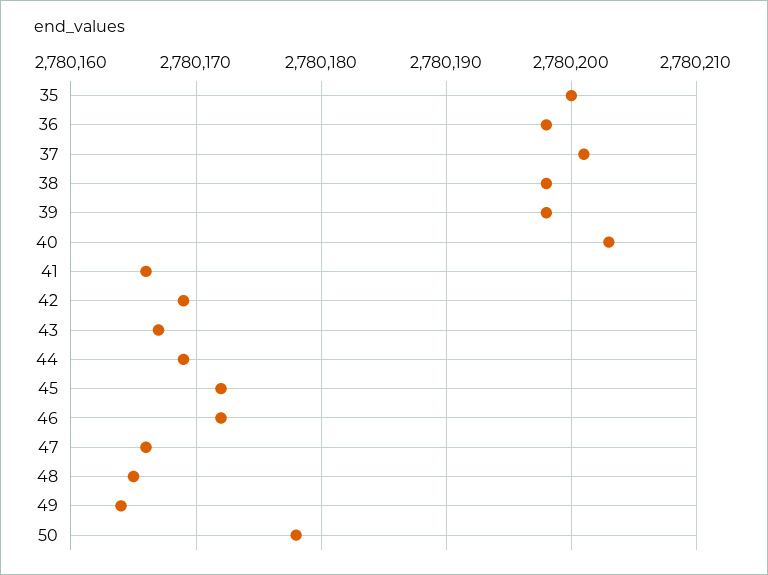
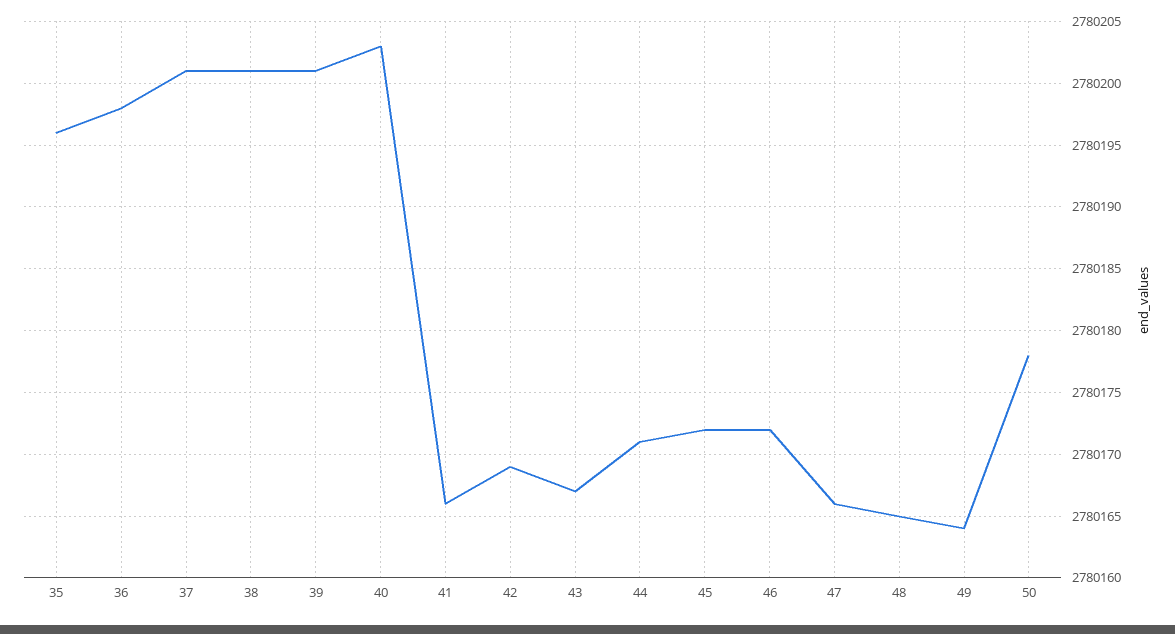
  {
-   "35": 2780200,
+   "35": 2780196,
    "36": 2780198,
    "37": 2780201,
-   "38": 2780198,
+   "38": 2780201,
-   "39": 2780198,
+   "39": 2780201,
    "40": 2780203,
    "41": 2780166,
    "42": 2780169,
    "43": 2780167,
-   "44": 2780169,
+   "44": 2780171,
    "45": 2780172,
    "46": 2780172,
    "47": 2780166,
    "48": 2780165,
    "49": 2780164,
    "50": 2780178
  }

